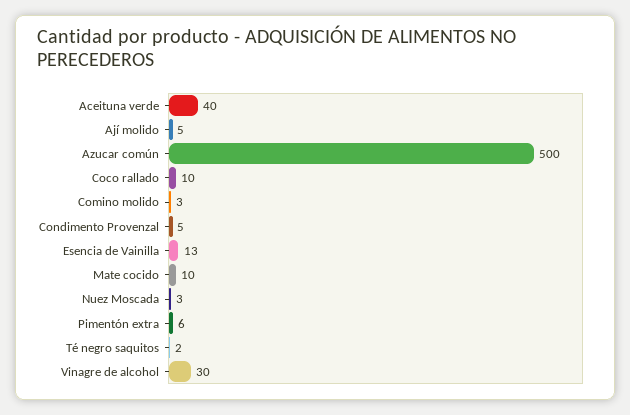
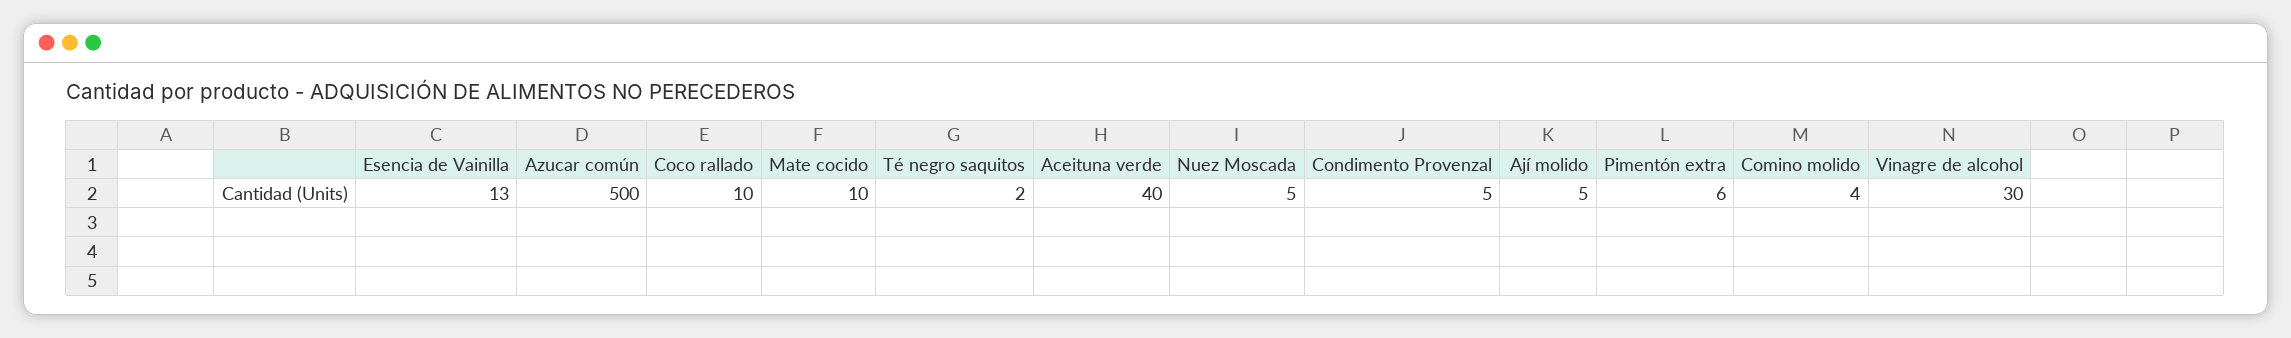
  {
    "Aceituna verde": 40,
    "Ají molido": 5,
    "Azucar común": 500,
    "Coco rallado": 10,
-   "Comino molido": 3,
+   "Comino molido": 4,
    "Condimento Provenzal": 5,
    "Esencia de Vainilla": 13,
    "Mate cocido": 10,
-   "Nuez Moscada": 3,
+   "Nuez Moscada": 5,
    "Pimentón extra": 6,
    "Té negro saquitos": 2,
    "Vinagre de alcohol": 30
  }

